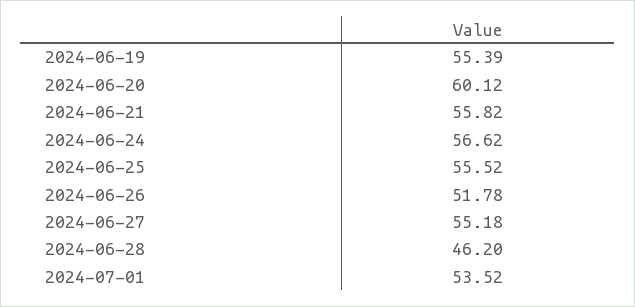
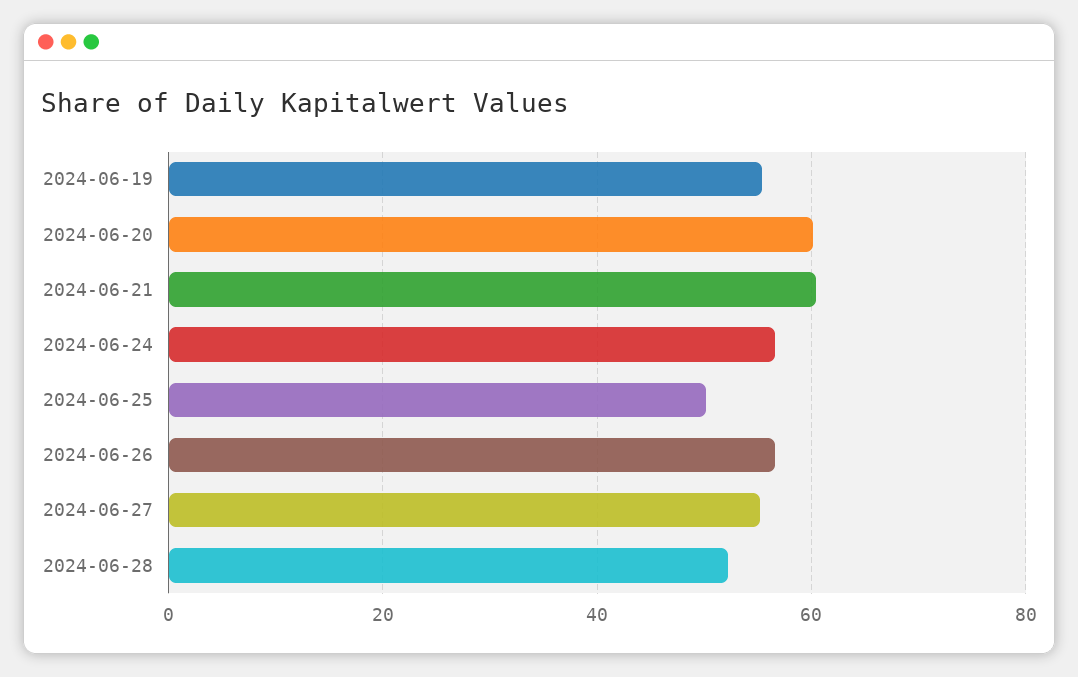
  {
    "2024-06-19": 55.39,
    "2024-06-20": 60.12,
-   "2024-06-21": 55.82,
+   "2024-06-21": 60,
    "2024-06-24": 56.62,
-   "2024-06-25": 55.52,
+   "2024-06-25": 50,
-   "2024-06-26": 51.78,
+   "2024-06-26": 56,
    "2024-06-27": 55.18,
-   "2024-06-28": 46.2,
+   "2024-06-28": 52
-   "2024-07-01": 53.52
  }

